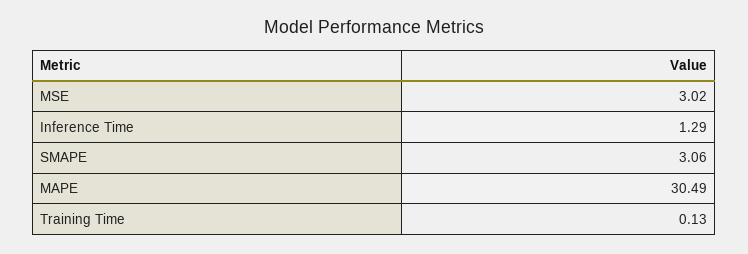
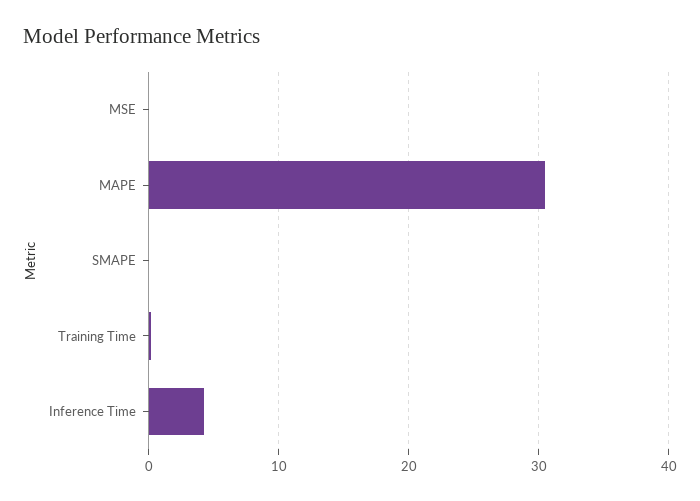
  {
-   "MSE": 3.02,
+   "MSE": 0,
-   "Inference Time": 1.29,
+   "Inference Time": 4,
-   "SMAPE": 3.06,
+   "SMAPE": 0,
    "MAPE": 30.49,
    "Training Time": 0.13
  }

